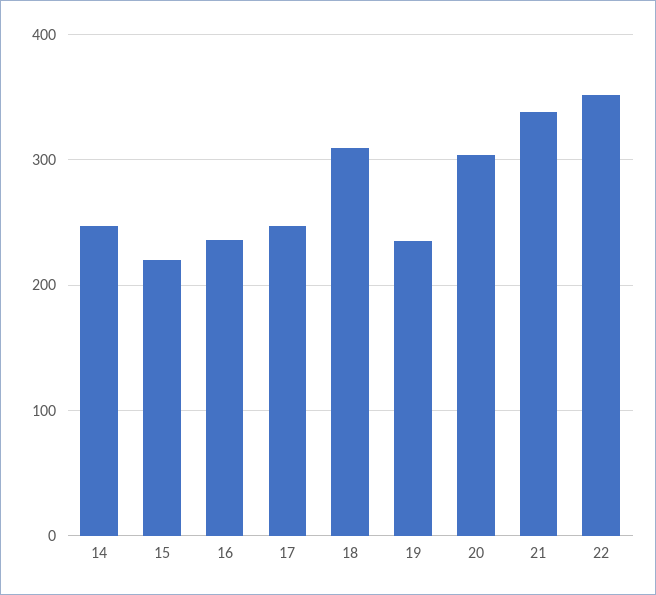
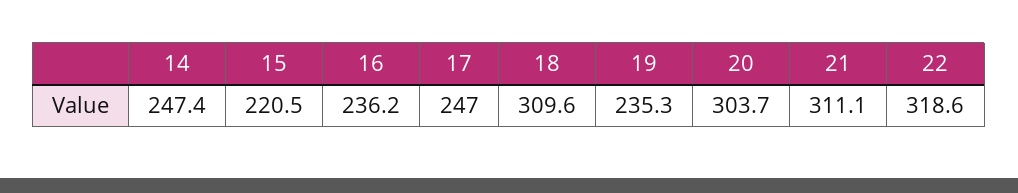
  {
    "14": 247.4,
    "15": 220.5,
    "16": 236.2,
    "17": 247,
    "18": 309.6,
    "19": 235.3,
    "20": 303.7,
-   "21": 340,
+   "21": 311.1,
-   "22": 350
+   "22": 318.6
  }

